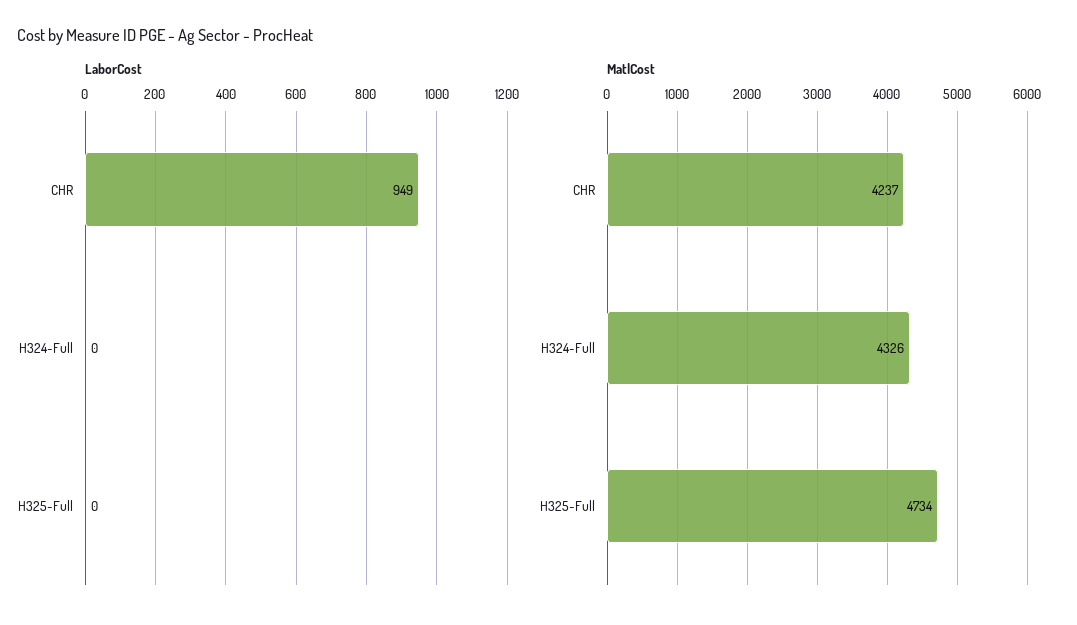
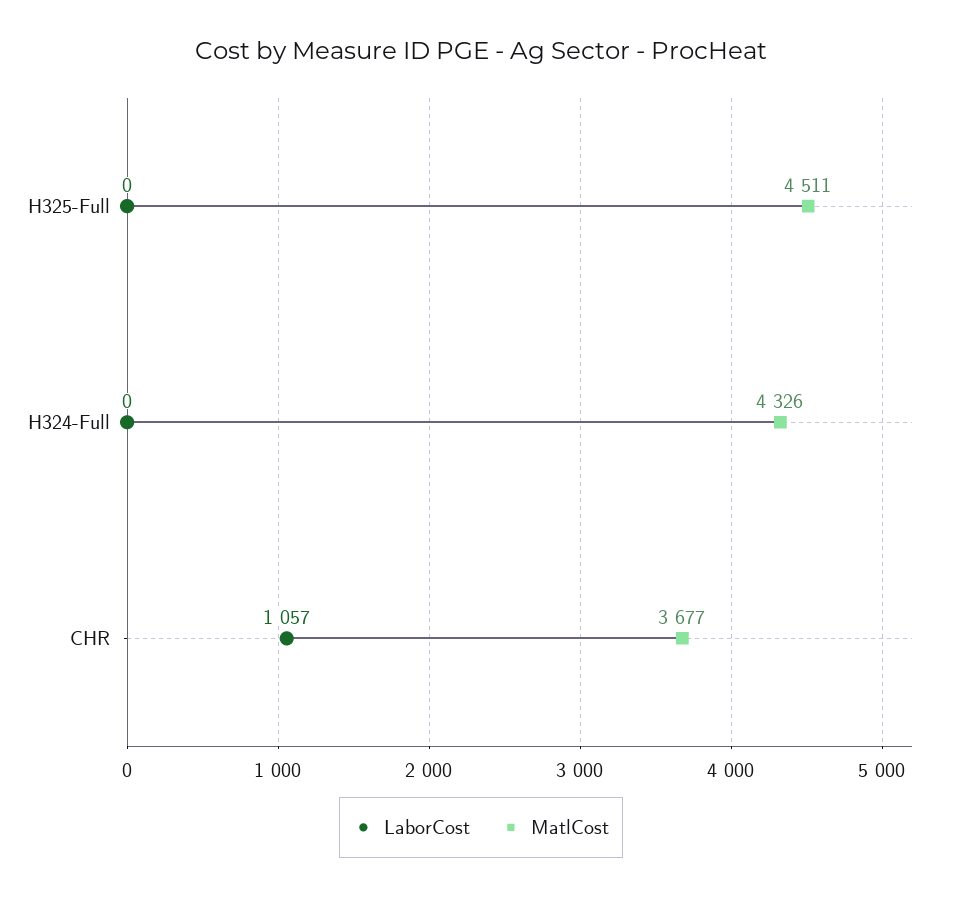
  {
    "LaborCost": {
-     "CHR": 949,
+     "CHR": 1057,
      "H324-Full": 0,
      "H325-Full": 0
    },
    "MatlCost": {
-     "CHR": 4237,
+     "CHR": 3677,
      "H324-Full": 4326,
-     "H325-Full": 4734
+     "H325-Full": 4511
    }
  }

